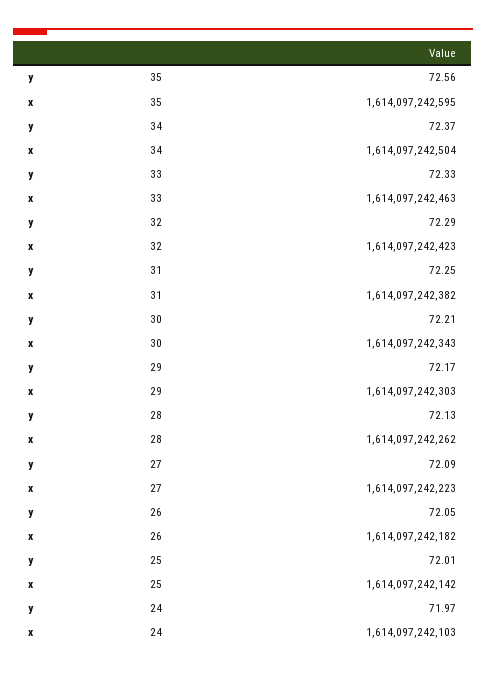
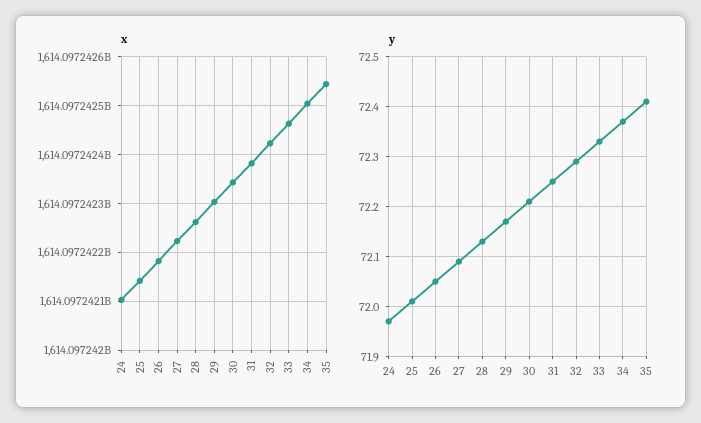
  {
    "y": {
-     "35": 72.56,
+     "35": 72.4,
      "34": 72.37,
      "33": 72.33,
      "32": 72.29,
      "31": 72.25,
      "30": 72.21,
      "29": 72.17,
      "28": 72.13,
      "27": 72.09,
      "26": 72.05,
      "25": 72.01,
      "24": 71.97
    },
    "x": {
-     "35": 1614097242595,
+     "35": 1614097242540,
      "34": 1614097242504,
      "33": 1614097242463,
      "32": 1614097242423,
      "31": 1614097242382,
      "30": 1614097242343,
      "29": 1614097242303,
      "28": 1614097242262,
      "27": 1614097242223,
      "26": 1614097242182,
      "25": 1614097242142,
      "24": 1614097242103
    }
  }

